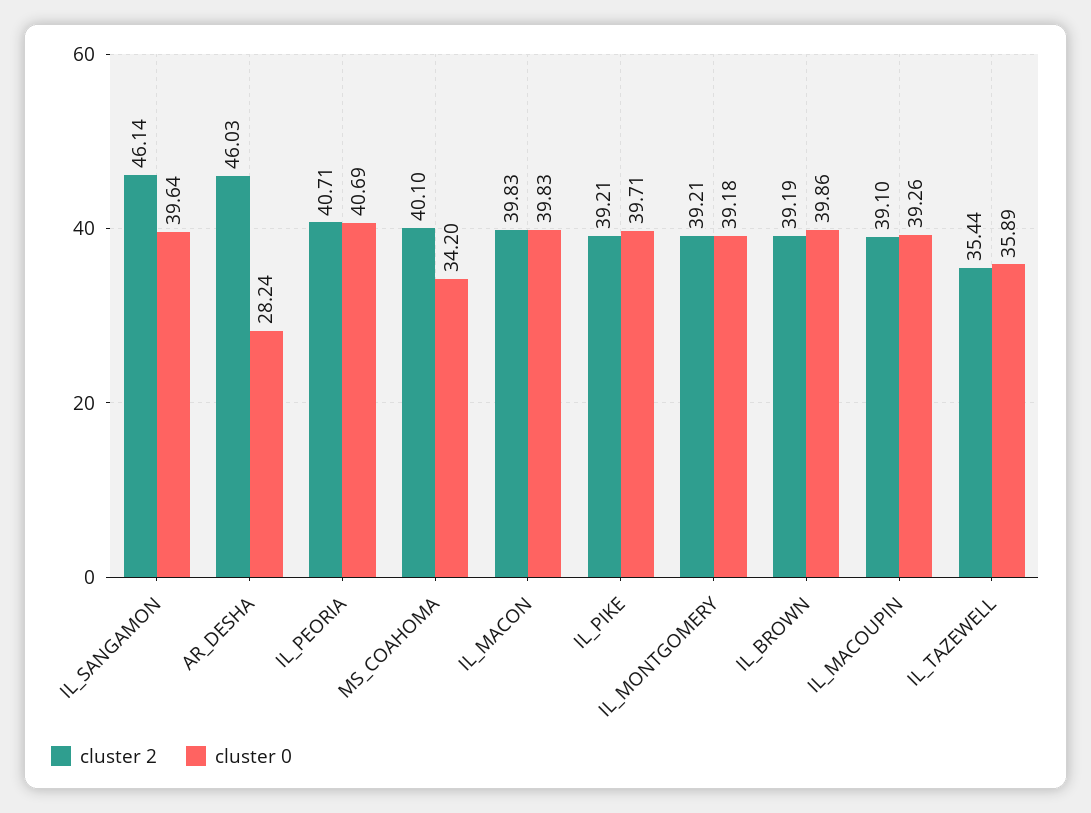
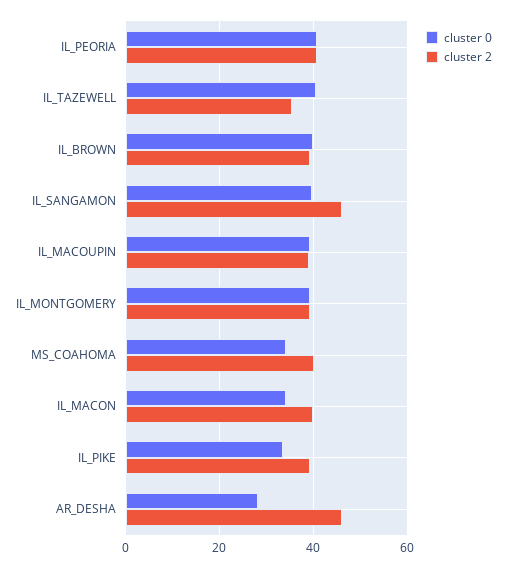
  {
    "cluster 2": {
      "IL_SANGAMON": 46.14,
      "AR_DESHA": 46.03,
      "IL_PEORIA": 40.71,
      "MS_COAHOMA": 40.1,
      "IL_MACON": 39.83,
      "IL_PIKE": 39.21,
      "IL_MONTGOMERY": 39.21,
      "IL_BROWN": 39.19,
      "IL_MACOUPIN": 39.1,
      "IL_TAZEWELL": 35.44
    },
    "cluster 0": {
      "IL_SANGAMON": 39.64,
      "AR_DESHA": 28.24,
      "IL_PEORIA": 40.69,
      "MS_COAHOMA": 34.2,
-     "IL_MACON": 39.83,
+     "IL_MACON": 34,
-     "IL_PIKE": 39.71,
+     "IL_PIKE": 34,
      "IL_MONTGOMERY": 39.18,
      "IL_BROWN": 39.86,
      "IL_MACOUPIN": 39.26,
-     "IL_TAZEWELL": 35.89
+     "IL_TAZEWELL": 40
    }
  }

